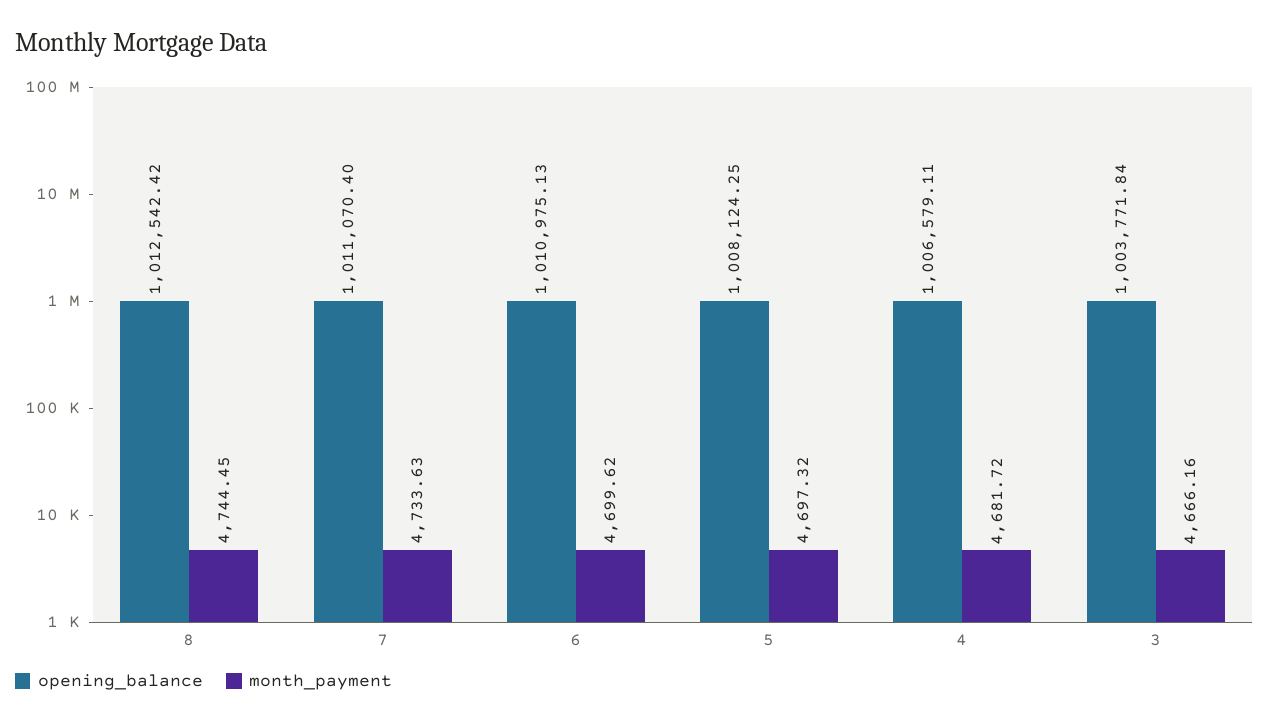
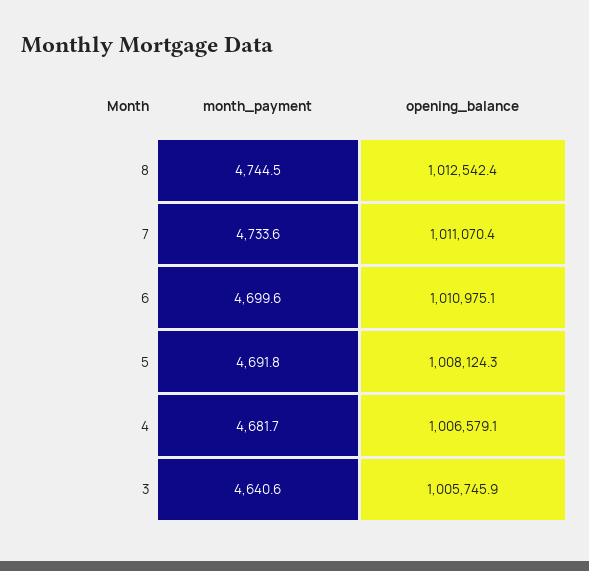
  {
    "opening_balance": {
      "8": 1012542.42,
      "7": 1011070.4,
      "6": 1010975.13,
      "5": 1008124.25,
      "4": 1006579.11,
-     "3": 1003771.84
+     "3": 1005745.9
    },
    "month_payment": {
      "8": 4744.45,
      "7": 4733.63,
      "6": 4699.62,
-     "5": 4697.32,
+     "5": 4691.8,
      "4": 4681.72,
-     "3": 4666.16
+     "3": 4640.6
    }
  }

